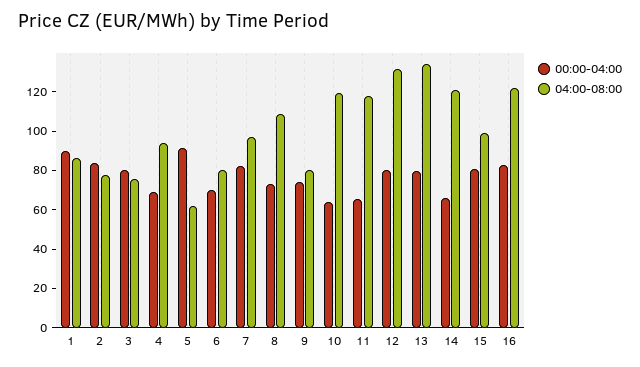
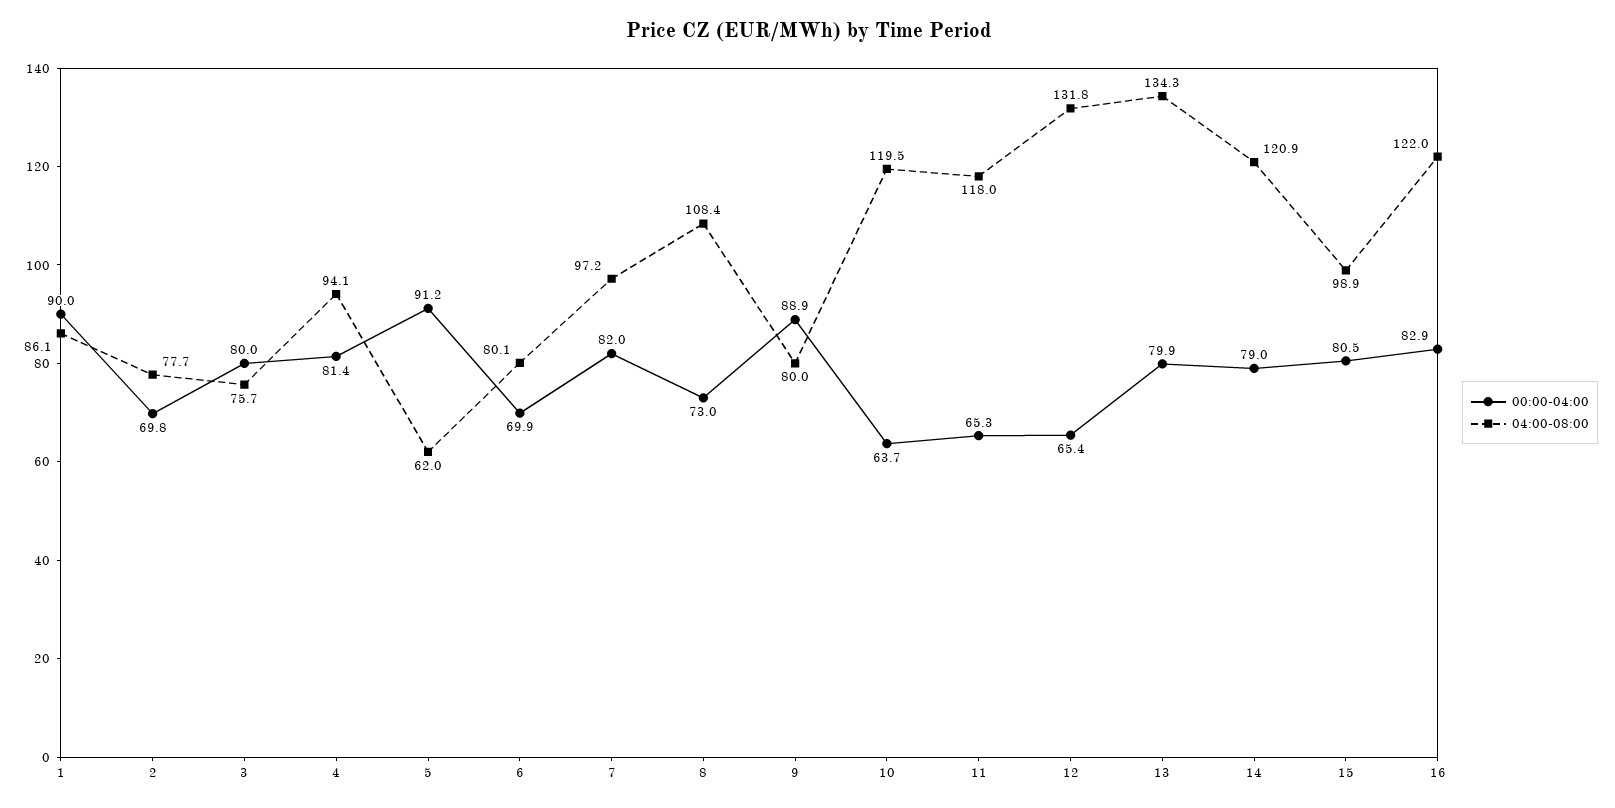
  {
    "00:00-04:00": {
      "1": 90,
-     "2": 85,
+     "2": 69.8,
      "3": 80,
-     "4": 70,
+     "4": 81.4,
      "5": 91.2,
      "6": 69.9,
      "7": 82,
      "8": 73,
-     "9": 75,
+     "9": 88.9,
      "10": 63.7,
      "11": 65.3,
-     "12": 80,
+     "12": 65.4,
      "13": 79.9,
-     "14": 65,
+     "14": 79,
      "15": 80.5,
      "16": 82.9
    },
    "04:00-08:00": {
      "1": 86.1,
      "2": 77.7,
      "3": 75.7,
      "4": 94.1,
      "5": 62,
      "6": 80.1,
      "7": 97.2,
      "8": 108.4,
      "9": 80,
      "10": 119.5,
      "11": 118,
      "12": 131.8,
      "13": 134.3,
      "14": 120.9,
      "15": 98.9,
      "16": 122
    }
  }

